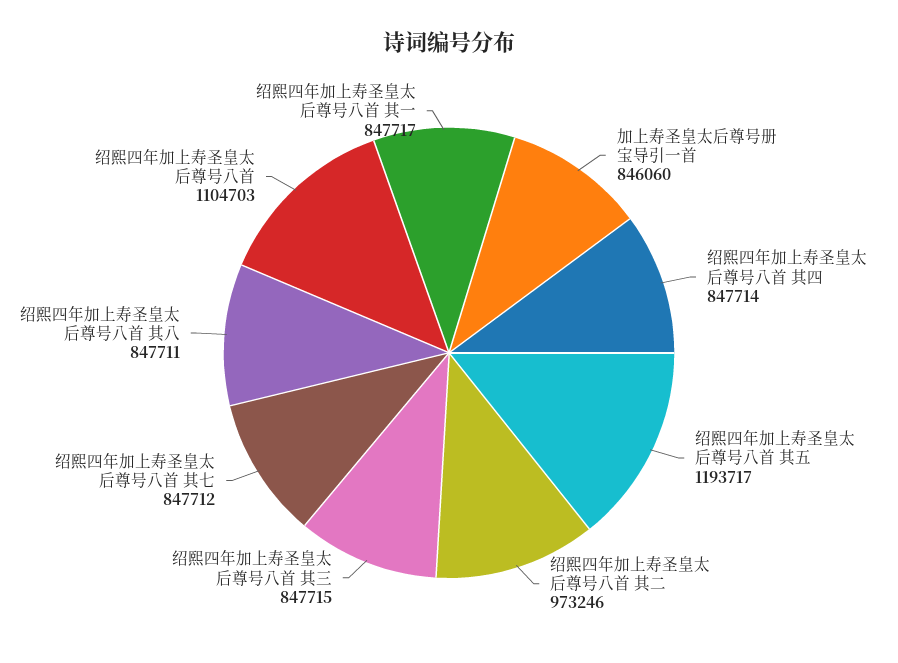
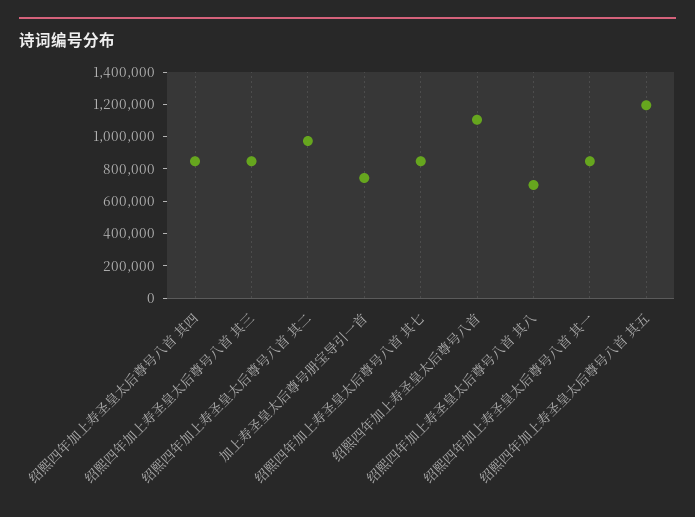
  {
-   "加上寿圣皇太后尊号册宝导引一首": 846060,
+   "加上寿圣皇太后尊号册宝导引一首": 750000,
    "绍熙四年加上寿圣皇太后尊号八首 其四": 847714,
    "绍熙四年加上寿圣皇太后尊号八首 其五": 1193717,
    "绍熙四年加上寿圣皇太后尊号八首 其二": 973246,
    "绍熙四年加上寿圣皇太后尊号八首 其三": 847715,
    "绍熙四年加上寿圣皇太后尊号八首 其七": 847712,
-   "绍熙四年加上寿圣皇太后尊号八首 其八": 847711,
+   "绍熙四年加上寿圣皇太后尊号八首 其八": 700000,
    "绍熙四年加上寿圣皇太后尊号八首": 1104703,
    "绍熙四年加上寿圣皇太后尊号八首 其一": 847717
  }

